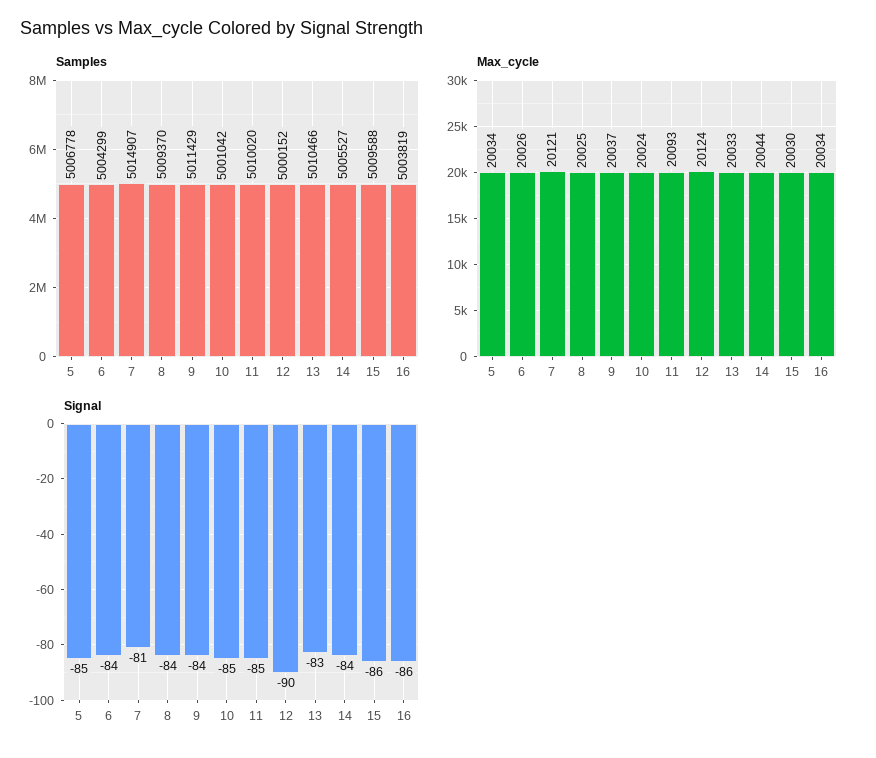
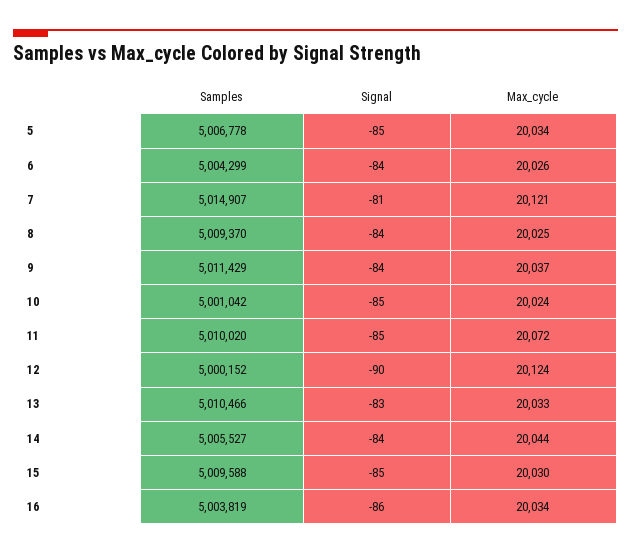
  {
    "Samples": {
      "5": 5006778,
      "6": 5004299,
      "7": 5014907,
      "8": 5009370,
      "9": 5011429,
      "10": 5001042,
      "11": 5010020,
      "12": 5000152,
      "13": 5010466,
      "14": 5005527,
      "15": 5009588,
      "16": 5003819
    },
    "Max_cycle": {
      "5": 20034,
      "6": 20026,
      "7": 20121,
      "8": 20025,
      "9": 20037,
      "10": 20024,
-     "11": 20093,
+     "11": 20072,
      "12": 20124,
      "13": 20033,
      "14": 20044,
      "15": 20030,
      "16": 20034
    },
    "Signal": {
      "5": -85,
      "6": -84,
      "7": -81,
      "8": -84,
      "9": -84,
      "10": -85,
      "11": -85,
      "12": -90,
      "13": -83,
      "14": -84,
-     "15": -86,
+     "15": -85,
      "16": -86
    }
  }

